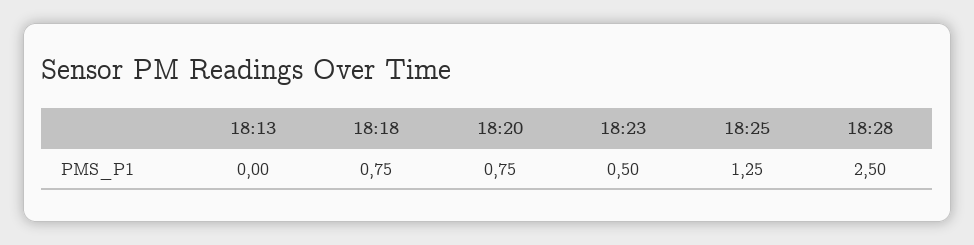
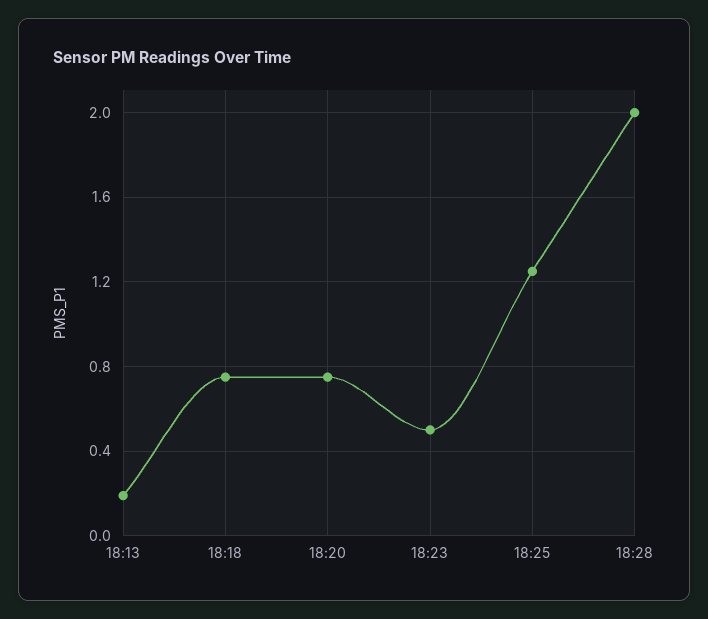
  {
-   "18:13": 0,
+   "18:13": 0.2,
    "18:18": 0.75,
    "18:20": 0.75,
    "18:23": 0.5,
    "18:25": 1.25,
-   "18:28": 2.5
+   "18:28": 2
  }

